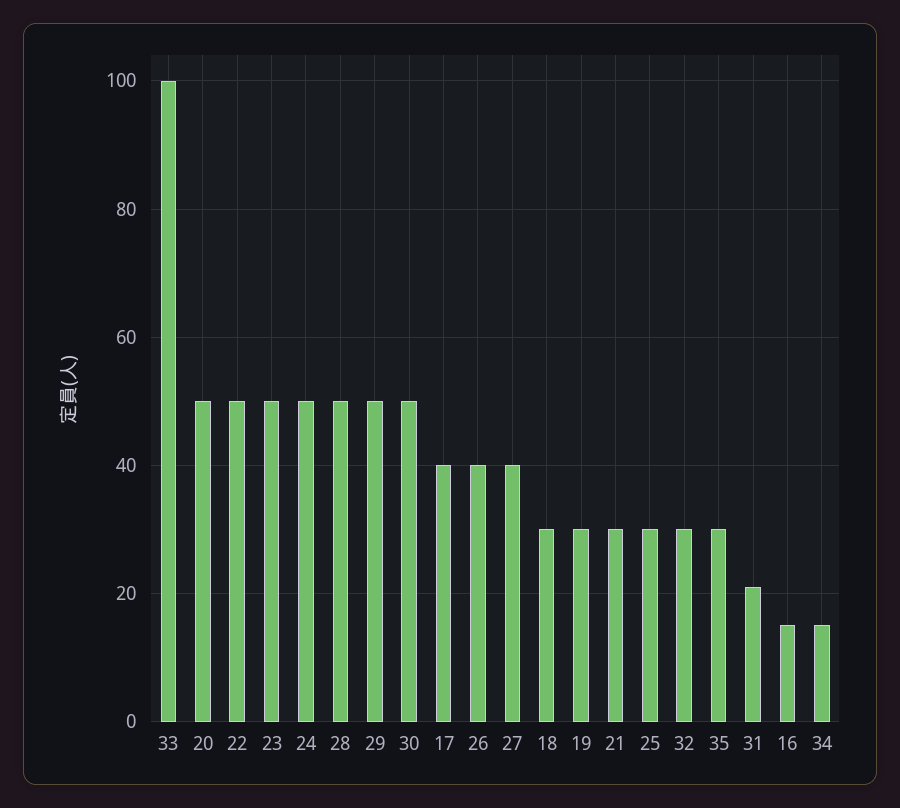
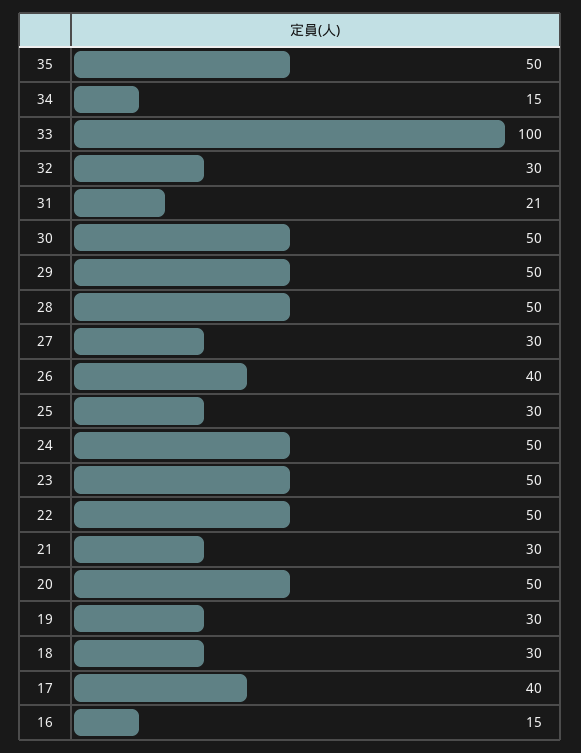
  {
    "33": 100,
    "20": 50,
    "22": 50,
    "23": 50,
    "24": 50,
    "28": 50,
    "29": 50,
    "30": 50,
    "17": 40,
    "26": 40,
-   "27": 40,
+   "27": 30,
    "18": 30,
    "19": 30,
    "21": 30,
    "25": 30,
    "32": 30,
-   "35": 30,
+   "35": 50,
    "31": 21,
    "16": 15,
    "34": 15
  }

